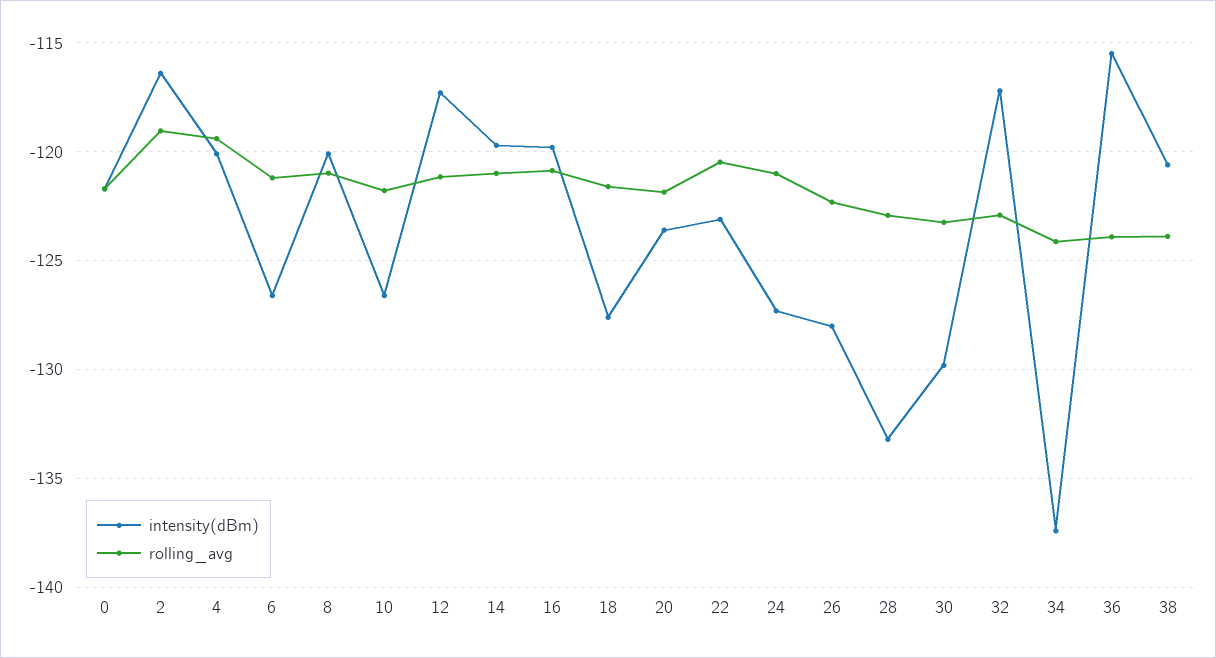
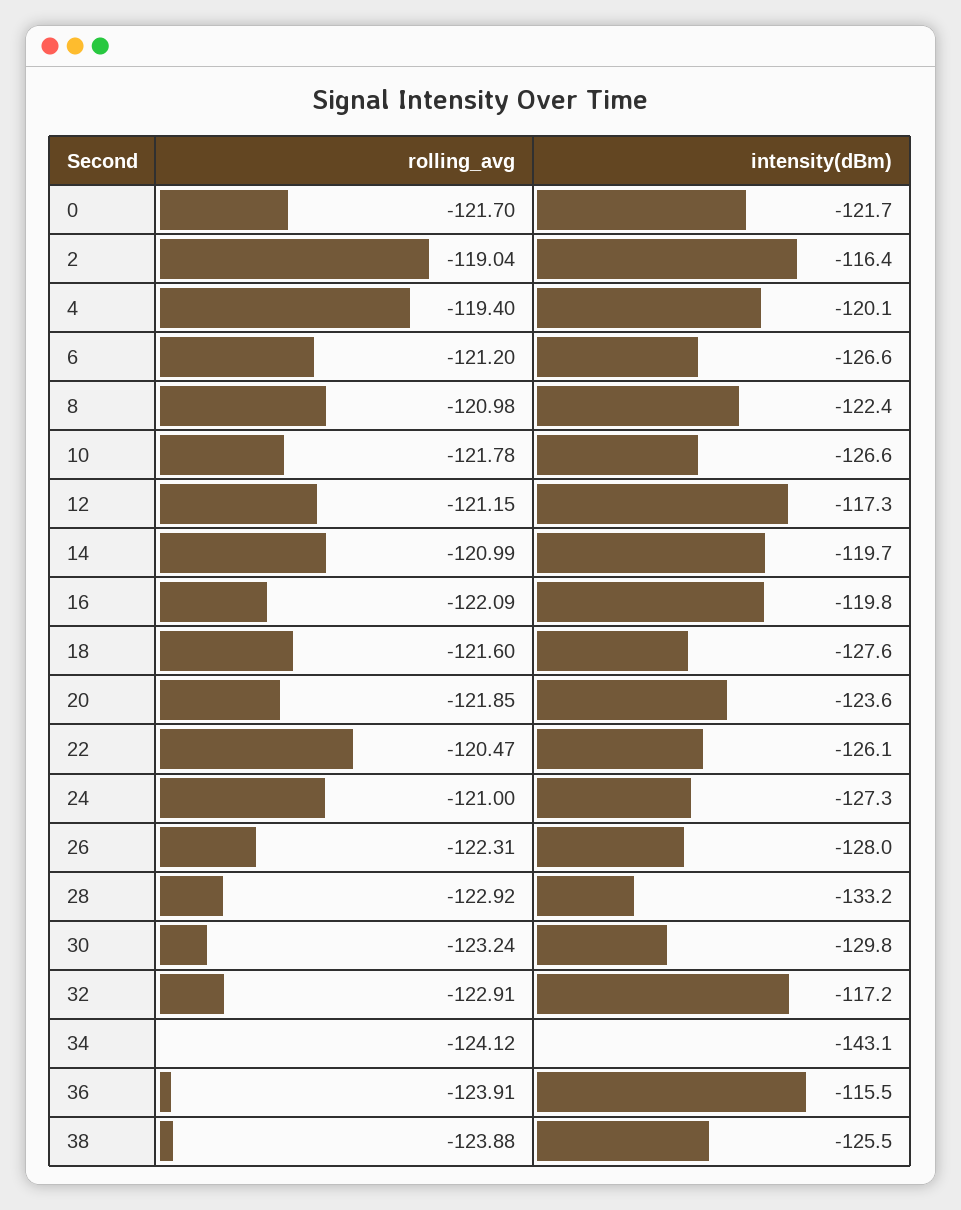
  {
    "intensity(dBm)": {
      "0": -121.7,
      "2": -116.4,
      "4": -120.1,
      "6": -126.6,
-     "8": -120,
+     "8": -122.4,
      "10": -126.6,
      "12": -117.3,
      "14": -119.7,
      "16": -119.8,
      "18": -127.6,
      "20": -123.6,
-     "22": -123,
+     "22": -126.1,
      "24": -127.3,
      "26": -128,
      "28": -133.2,
      "30": -129.8,
      "32": -117.2,
-     "34": -137.5,
+     "34": -143.1,
      "36": -115.5,
-     "38": -120.5
+     "38": -125.5
    },
    "rolling_avg": {
      "0": -121.7,
      "2": -119.04,
      "4": -119.4,
      "6": -121.2,
      "8": -120.98,
      "10": -121.78,
      "12": -121.15,
      "14": -120.99,
-     "16": -121,
+     "16": -122.09,
      "18": -121.6,
      "20": -121.85,
      "22": -120.47,
      "24": -121,
      "26": -122.31,
      "28": -122.92,
      "30": -123.24,
      "32": -122.91,
      "34": -124.12,
      "36": -123.91,
      "38": -123.88
    }
  }

